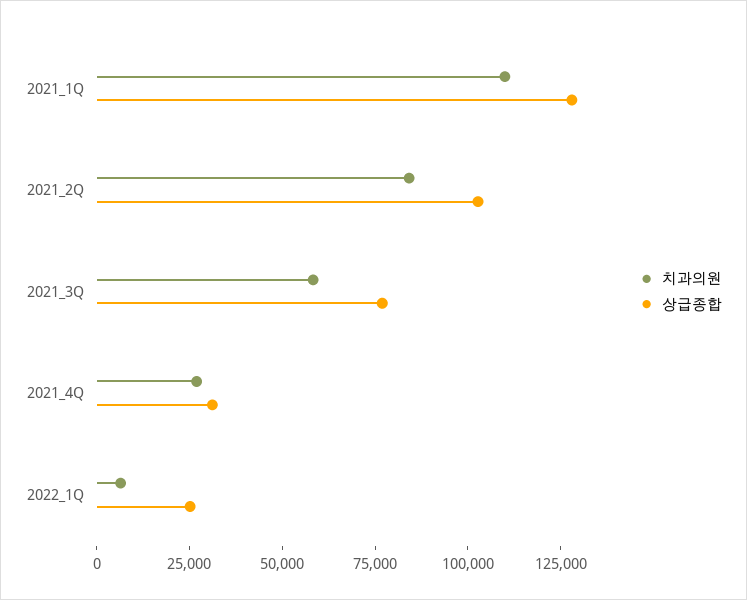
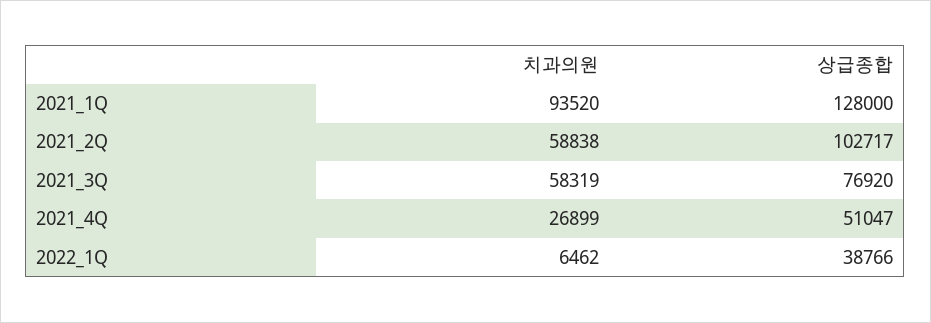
  {
    "치과의원": {
-     "2021_1Q": 110000,
+     "2021_1Q": 93520,
-     "2021_2Q": 85000,
+     "2021_2Q": 58838,
      "2021_3Q": 58319,
      "2021_4Q": 26899,
      "2022_1Q": 6462
    },
    "상급종합": {
      "2021_1Q": 128000,
      "2021_2Q": 102717,
      "2021_3Q": 76920,
-     "2021_4Q": 30000,
+     "2021_4Q": 51047,
-     "2022_1Q": 25000
+     "2022_1Q": 38766
    }
  }

